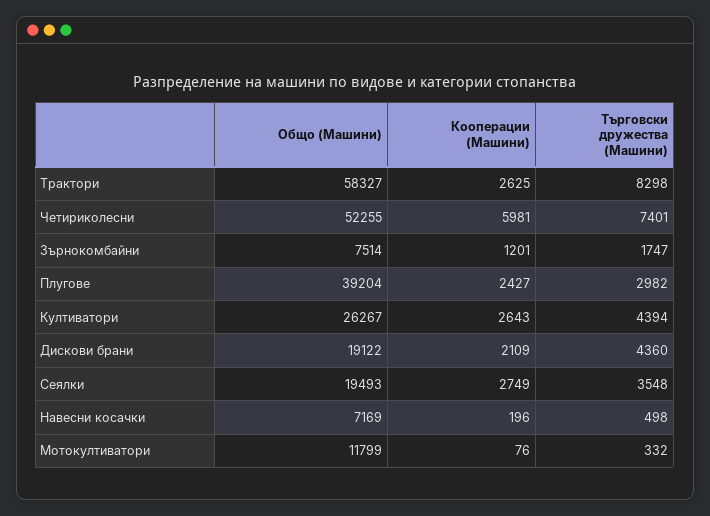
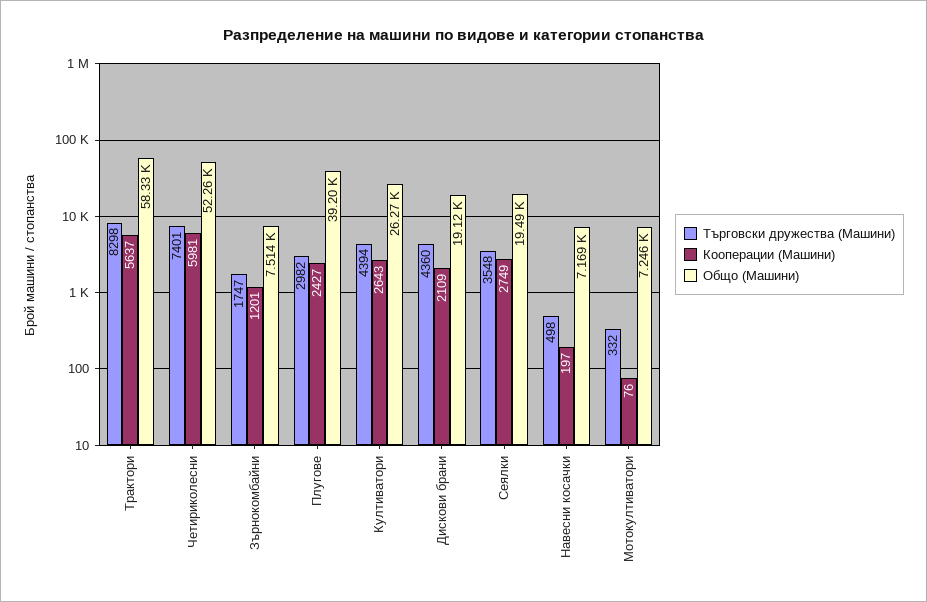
  {
    "Общо (Машини)": {
      "Трактори": 58327,
      "Четириколесни": 52255,
      "Зърнокомбайни": 7514,
      "Плугове": 39204,
      "Култиватори": 26267,
      "Дискови брани": 19122,
      "Сеялки": 19493,
      "Навесни косачки": 7169,
-     "Мотокултиватори": 11799
+     "Мотокултиватори": 7246
    },
    "Кооперации (Машини)": {
-     "Трактори": 2625,
+     "Трактори": 5637,
      "Четириколесни": 5981,
      "Зърнокомбайни": 1201,
      "Плугове": 2427,
      "Култиватори": 2643,
      "Дискови брани": 2109,
      "Сеялки": 2749,
-     "Навесни косачки": 196,
+     "Навесни косачки": 197,
      "Мотокултиватори": 76
    },
    "Търговски дружества (Машини)": {
      "Трактори": 8298,
      "Четириколесни": 7401,
      "Зърнокомбайни": 1747,
      "Плугове": 2982,
      "Култиватори": 4394,
      "Дискови брани": 4360,
      "Сеялки": 3548,
      "Навесни косачки": 498,
      "Мотокултиватори": 332
    }
  }

